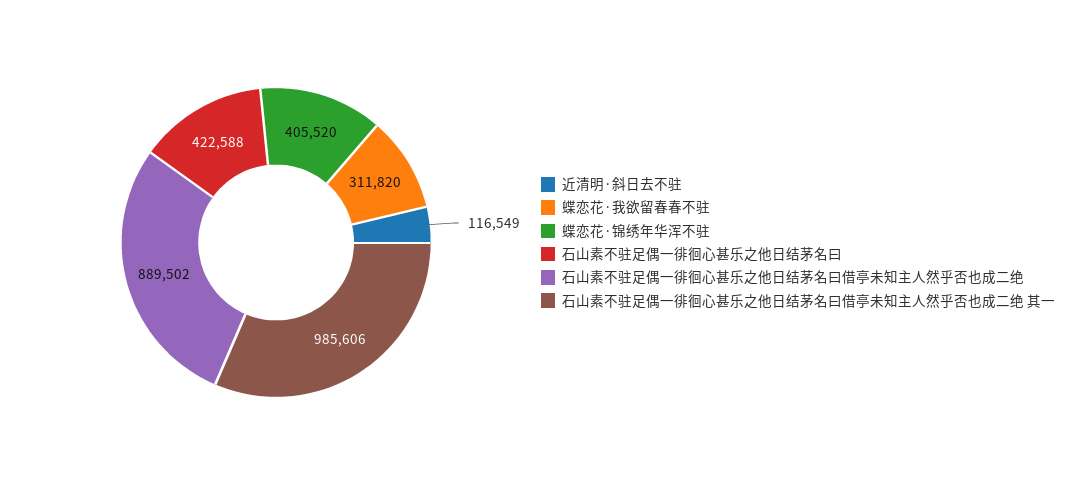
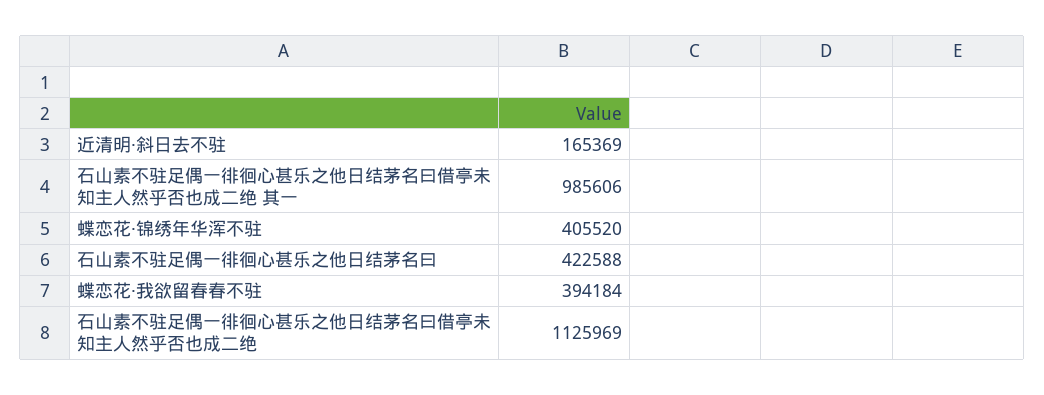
  {
-   "近清明·斜日去不驻": 116549,
+   "近清明·斜日去不驻": 165369,
-   "蝶恋花·我欲留春春不驻": 311820,
+   "蝶恋花·我欲留春春不驻": 394184,
    "蝶恋花·锦绣年华浑不驻": 405520,
    "石山素不驻足偶一徘徊心甚乐之他日结茅名曰": 422588,
-   "石山素不驻足偶一徘徊心甚乐之他日结茅名曰借亭未知主人然乎否也成二绝": 889502,
+   "石山素不驻足偶一徘徊心甚乐之他日结茅名曰借亭未知主人然乎否也成二绝": 1125969,
    "石山素不驻足偶一徘徊心甚乐之他日结茅名曰借亭未知主人然乎否也成二绝 其一": 985606
  }

